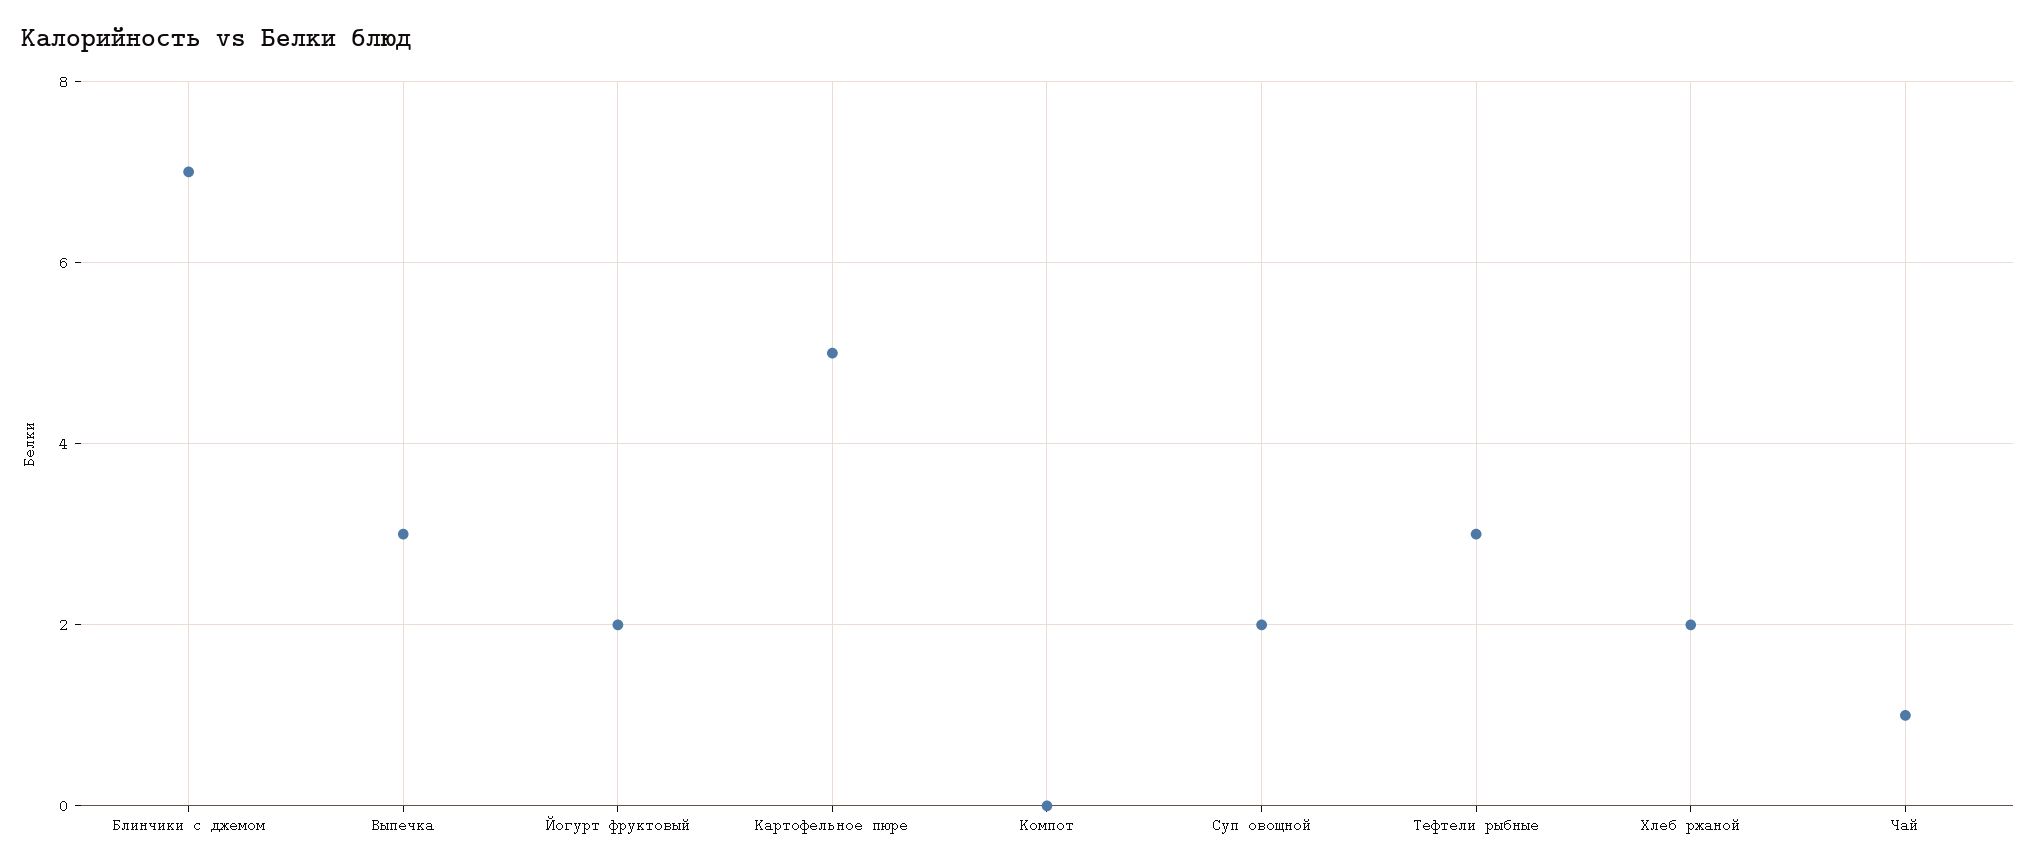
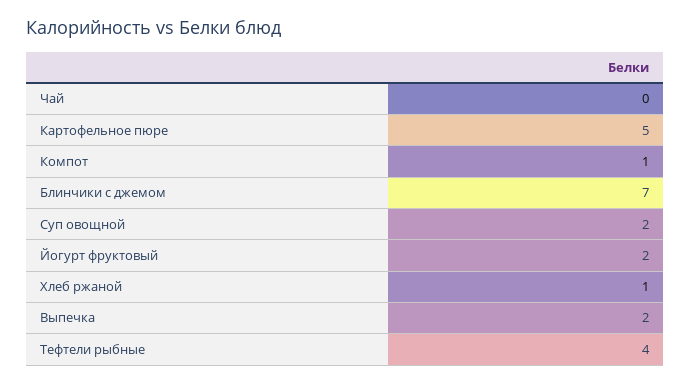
  {
    "Блинчики с джемом": 7,
-   "Выпечка": 3,
+   "Выпечка": 2,
    "Йогурт фруктовый": 2,
    "Картофельное пюре": 5,
-   "Компот": 0,
+   "Компот": 1,
    "Суп овощной": 2,
-   "Тефтели рыбные": 3,
+   "Тефтели рыбные": 4,
-   "Хлеб ржаной": 2,
+   "Хлеб ржаной": 1,
-   "Чай": 1
+   "Чай": 0
  }

